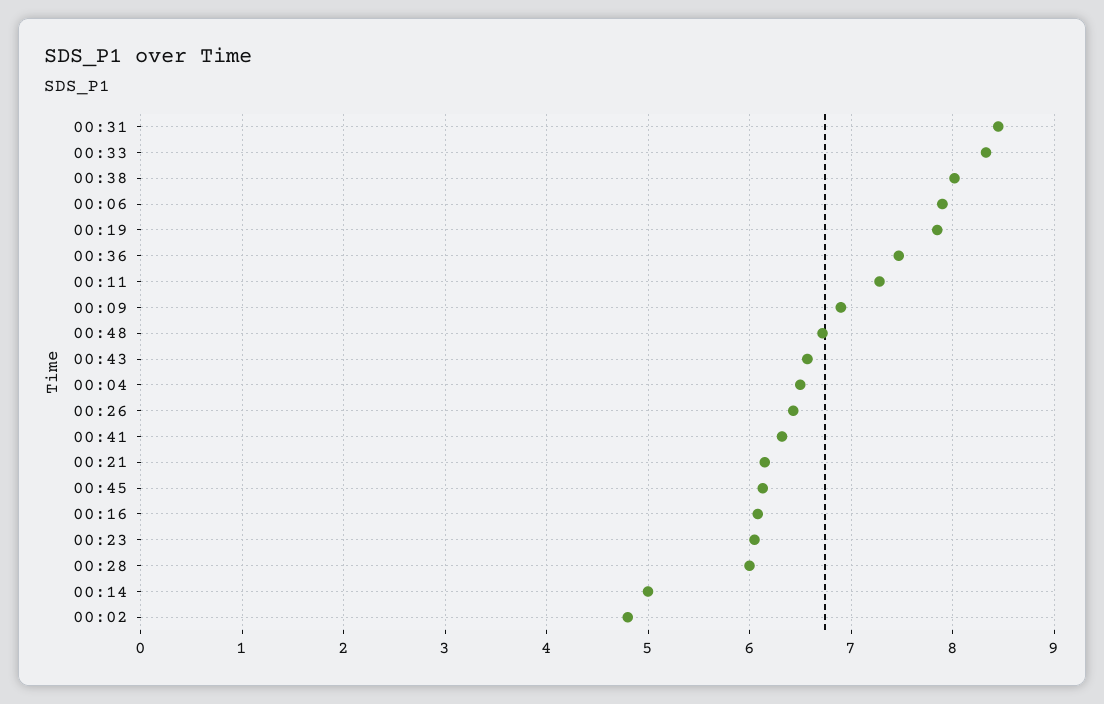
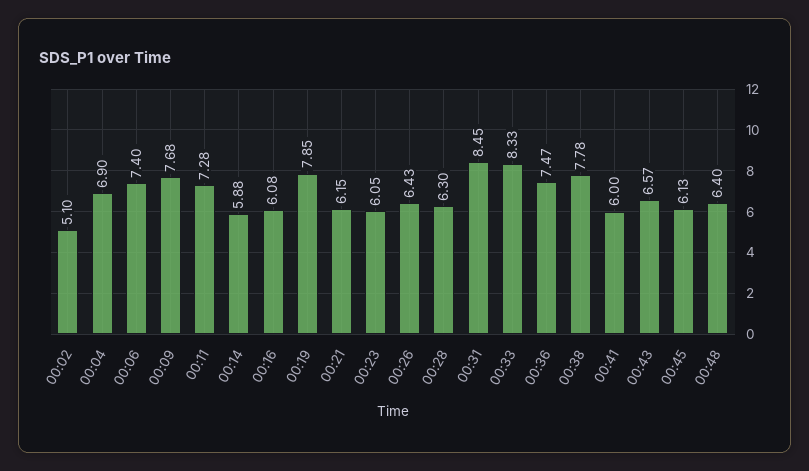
  {
    "00:31": 8.45,
    "00:33": 8.33,
-   "00:38": 8,
+   "00:38": 7.78,
-   "00:06": 7.9,
+   "00:06": 7.4,
    "00:19": 7.85,
    "00:36": 7.47,
    "00:11": 7.28,
-   "00:09": 6.9,
+   "00:09": 7.68,
-   "00:48": 6.7,
+   "00:48": 6.4,
    "00:43": 6.57,
-   "00:04": 6.5,
+   "00:04": 6.9,
    "00:26": 6.43,
-   "00:41": 6.3,
+   "00:41": 6,
    "00:21": 6.15,
    "00:45": 6.13,
    "00:16": 6.08,
    "00:23": 6.05,
-   "00:28": 6,
+   "00:28": 6.3,
-   "00:14": 5,
+   "00:14": 5.88,
-   "00:02": 4.8
+   "00:02": 5.1
  }

